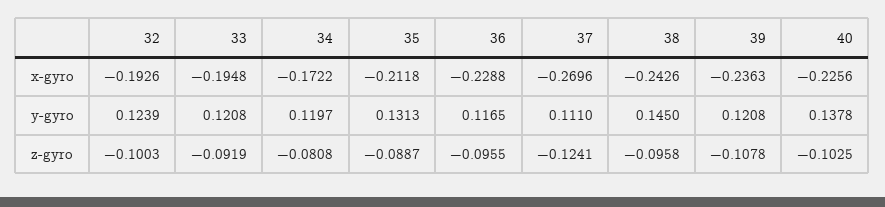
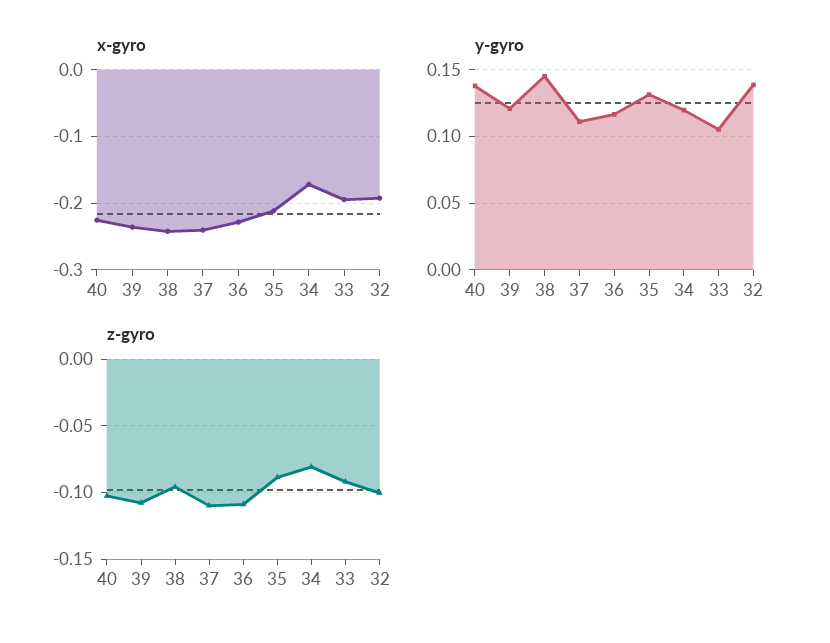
  {
    "x-gyro": {
      "32": -0.1926,
      "33": -0.1948,
      "34": -0.1722,
      "35": -0.2118,
      "36": -0.2288,
-     "37": -0.2696,
+     "37": -0.24,
      "38": -0.2426,
      "39": -0.2363,
      "40": -0.2256
    },
    "y-gyro": {
-     "32": 0.1239,
+     "32": 0.14,
-     "33": 0.1208,
+     "33": 0.105,
      "34": 0.1197,
      "35": 0.1313,
      "36": 0.1165,
      "37": 0.111,
      "38": 0.145,
      "39": 0.1208,
      "40": 0.1378
    },
    "z-gyro": {
      "32": -0.1003,
      "33": -0.0919,
      "34": -0.0808,
      "35": -0.0887,
-     "36": -0.0955,
+     "36": -0.11,
-     "37": -0.1241,
+     "37": -0.11,
      "38": -0.0958,
      "39": -0.1078,
      "40": -0.1025
    }
  }

